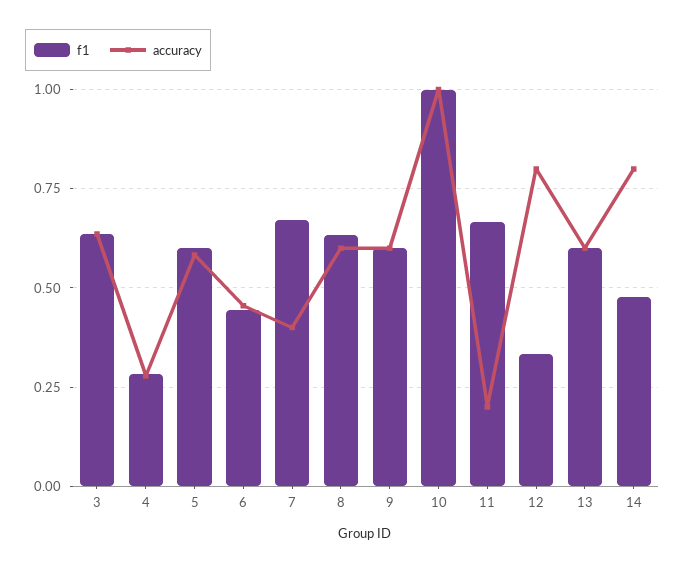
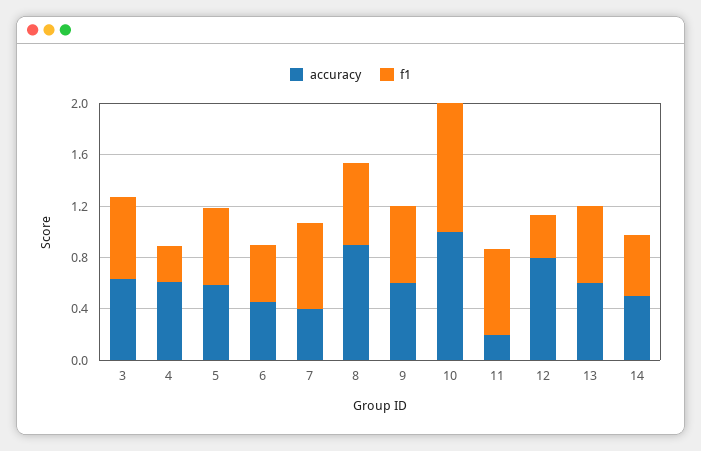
  {
    "f1": {
      "3": 0.625,
      "4": 0.275,
      "5": 0.6,
      "6": 0.45,
      "7": 0.675,
      "8": 0.625,
      "9": 0.6,
      "10": 1,
      "11": 0.675,
      "12": 0.325,
      "13": 0.6,
      "14": 0.475
    },
    "accuracy": {
      "3": 0.625,
-     "4": 0.275,
+     "4": 0.6,
      "5": 0.575,
      "6": 0.45,
      "7": 0.4,
-     "8": 0.6,
+     "8": 0.9,
      "9": 0.6,
      "10": 1,
      "11": 0.2,
      "12": 0.8,
      "13": 0.6,
-     "14": 0.8
+     "14": 0.5
    }
  }

